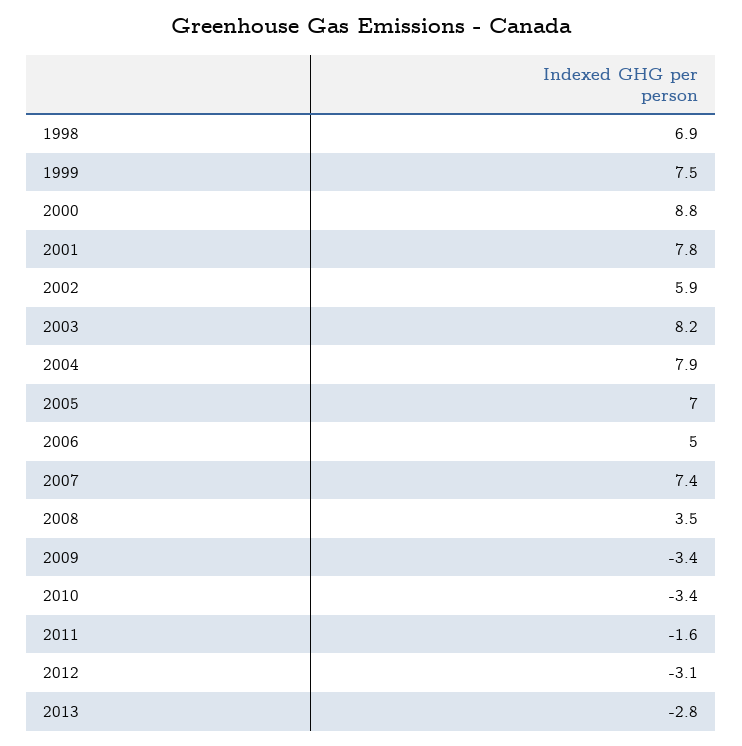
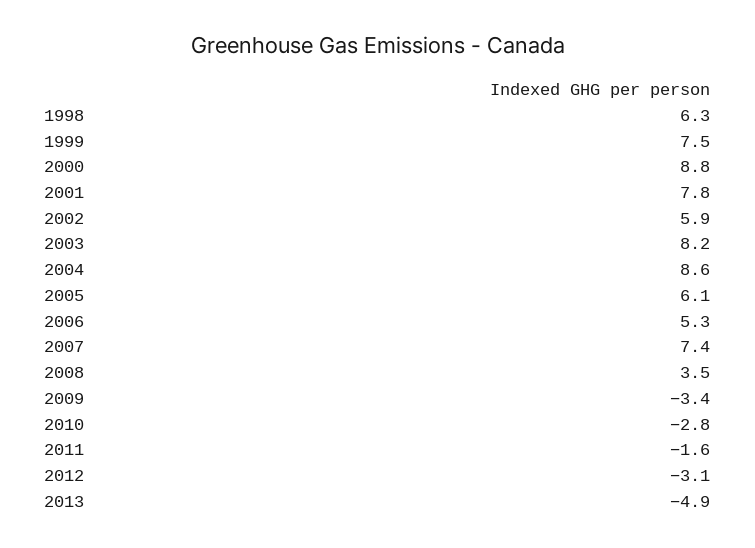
  {
-   "1998": 6.9,
+   "1998": 6.3,
    "1999": 7.5,
    "2000": 8.8,
    "2001": 7.8,
    "2002": 5.9,
    "2003": 8.2,
-   "2004": 7.9,
+   "2004": 8.6,
-   "2005": 7,
+   "2005": 6.1,
-   "2006": 5,
+   "2006": 5.3,
    "2007": 7.4,
    "2008": 3.5,
    "2009": -3.4,
-   "2010": -3.4,
+   "2010": -2.8,
    "2011": -1.6,
    "2012": -3.1,
-   "2013": -2.8
+   "2013": -4.9
  }

